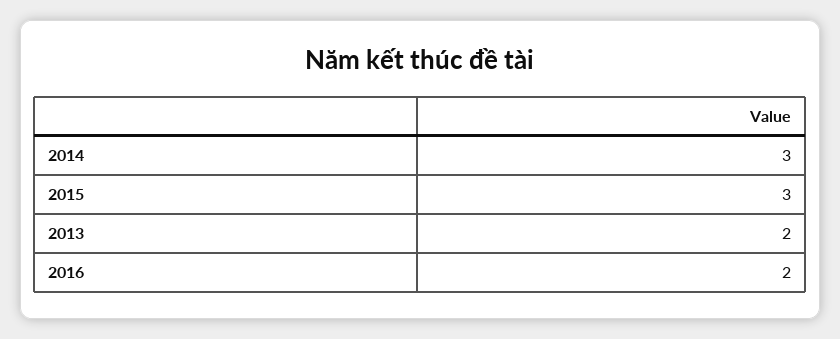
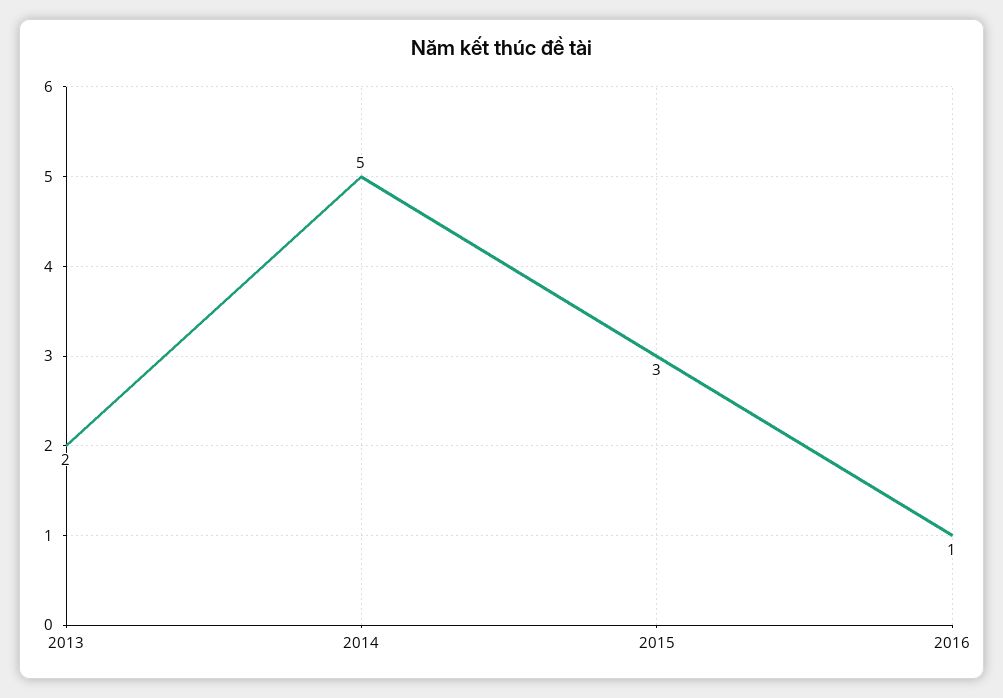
  {
-   "2014": 3,
+   "2014": 5,
    "2015": 3,
    "2013": 2,
-   "2016": 2
+   "2016": 1
  }

